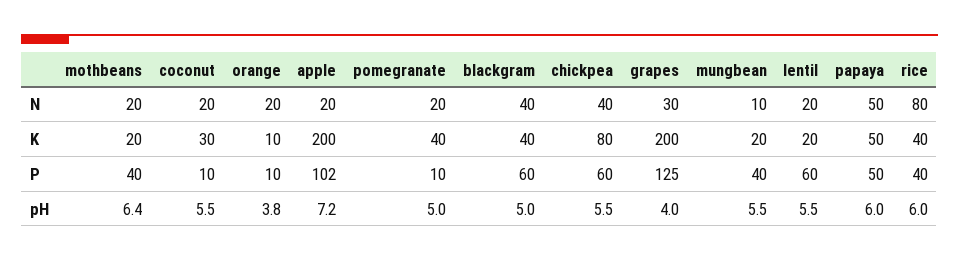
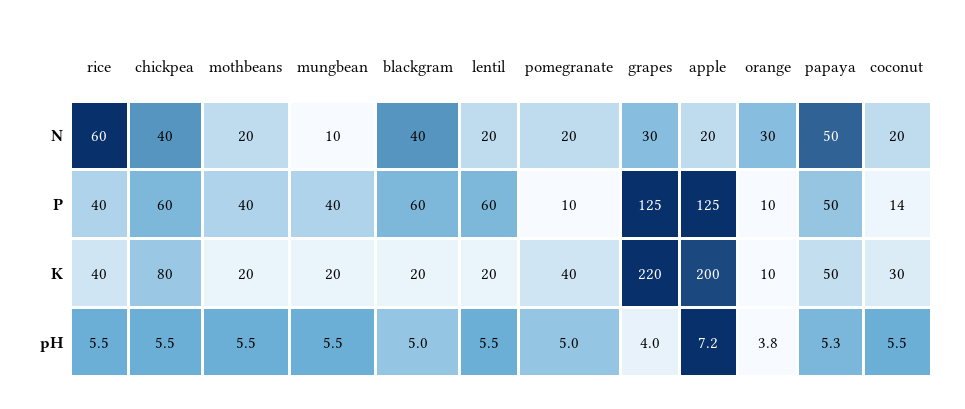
  {
    "mothbeans": {
      "N": 20,
      "K": 20,
      "P": 40,
-     "pH": 6.4
+     "pH": 5.5
    },
    "coconut": {
      "N": 20,
      "K": 30,
-     "P": 10,
+     "P": 14,
      "pH": 5.5
    },
    "orange": {
-     "N": 20,
+     "N": 30,
      "K": 10,
      "P": 10,
      "pH": 3.8
    },
    "apple": {
      "N": 20,
      "K": 200,
-     "P": 102,
+     "P": 125,
      "pH": 7.2
    },
    "pomegranate": {
      "N": 20,
      "K": 40,
      "P": 10,
      "pH": 5
    },
    "blackgram": {
      "N": 40,
-     "K": 40,
+     "K": 20,
      "P": 60,
      "pH": 5
    },
    "chickpea": {
      "N": 40,
      "K": 80,
      "P": 60,
      "pH": 5.5
    },
    "grapes": {
      "N": 30,
-     "K": 200,
+     "K": 220,
      "P": 125,
      "pH": 4
    },
    "mungbean": {
      "N": 10,
      "K": 20,
      "P": 40,
      "pH": 5.5
    },
    "lentil": {
      "N": 20,
      "K": 20,
      "P": 60,
      "pH": 5.5
    },
    "papaya": {
      "N": 50,
      "K": 50,
      "P": 50,
-     "pH": 6
+     "pH": 5.3
    },
    "rice": {
-     "N": 80,
+     "N": 60,
      "K": 40,
      "P": 40,
-     "pH": 6
+     "pH": 5.5
    }
  }

